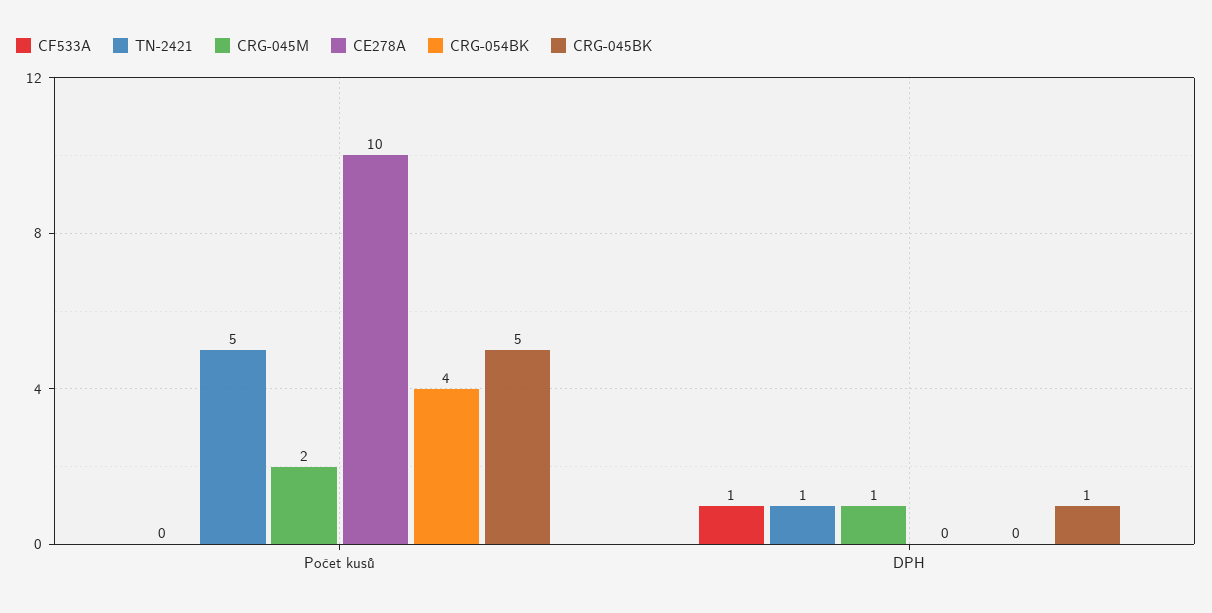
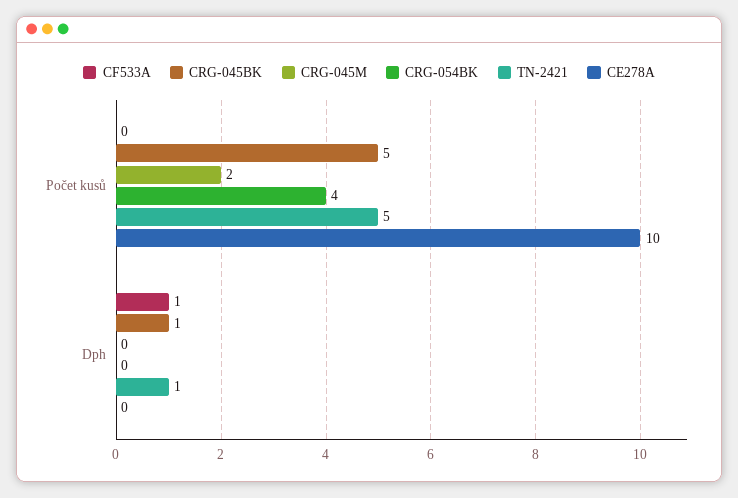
  {
    "CF533A": {
      "Počet kusů": 0,
      "DPH": 1
    },
    "TN-2421": {
      "Počet kusů": 5,
      "DPH": 1
    },
    "CRG-045M": {
      "Počet kusů": 2,
-     "DPH": 1
+     "DPH": 0
    },
    "CE278A": {
      "Počet kusů": 10,
      "DPH": 0
    },
    "CRG-054BK": {
      "Počet kusů": 4,
      "DPH": 0
    },
    "CRG-045BK": {
      "Počet kusů": 5,
      "DPH": 1
    }
  }

